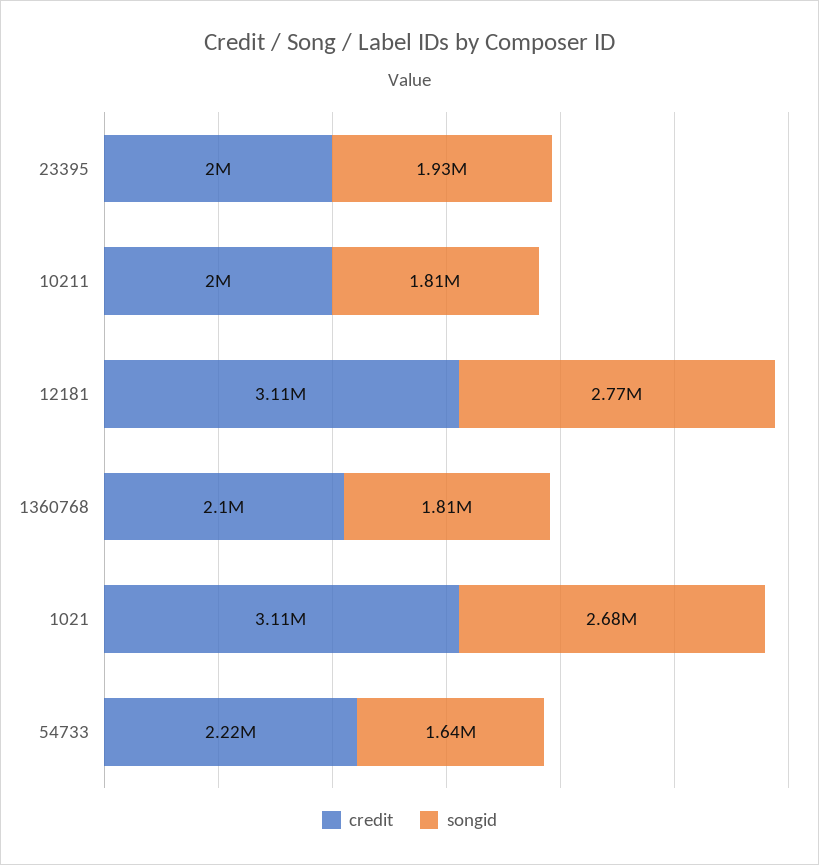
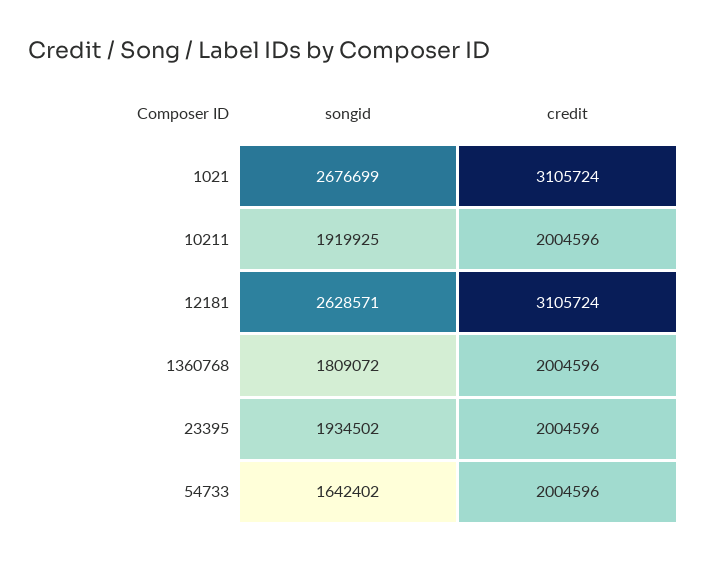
  {
    "credit": {
      "23395": 2004596,
      "10211": 2004596,
      "12181": 3105724,
-     "1360768": 2100000,
+     "1360768": 2004596,
      "1021": 3105724,
-     "54733": 2220000
+     "54733": 2004596
    },
    "songid": {
      "23395": 1934502,
-     "10211": 1810000,
+     "10211": 1919925,
-     "12181": 2770000,
+     "12181": 2628571,
      "1360768": 1809072,
      "1021": 2676699,
      "54733": 1642402
    }
  }

